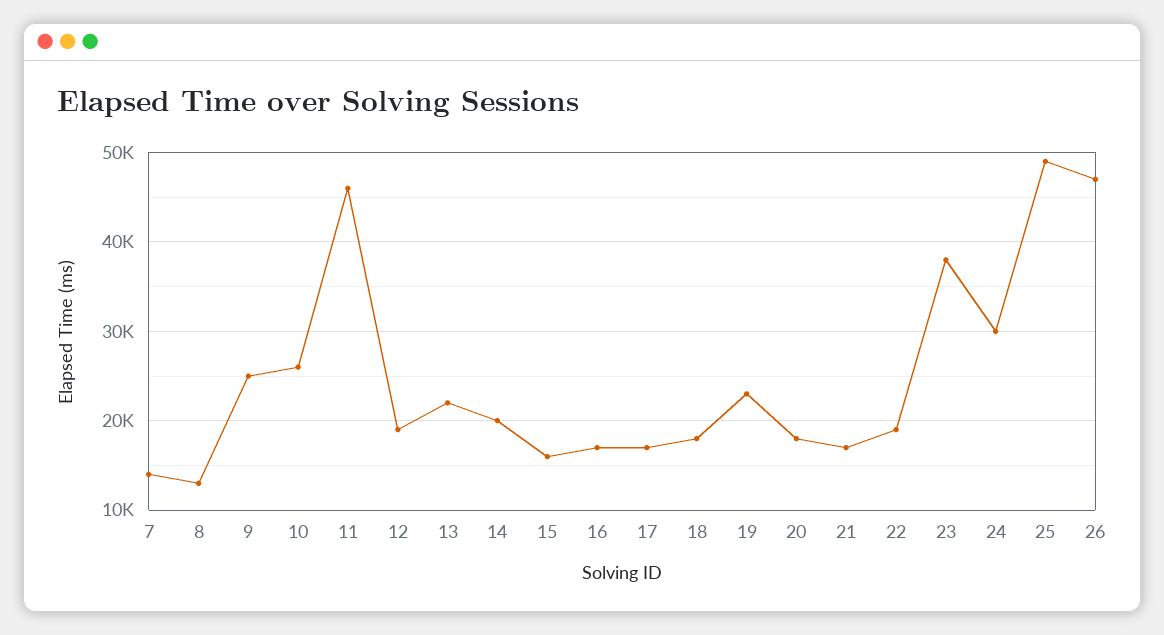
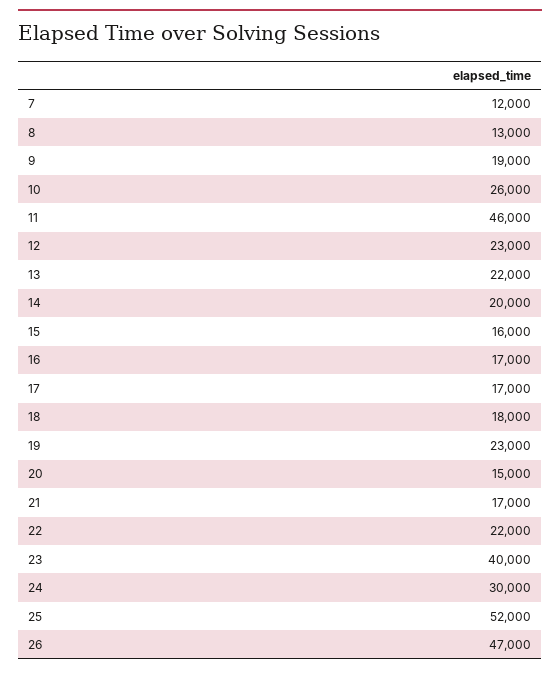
  {
-   "7": 14000,
+   "7": 12000,
    "8": 13000,
-   "9": 25000,
+   "9": 19000,
    "10": 26000,
    "11": 46000,
-   "12": 19000,
+   "12": 23000,
    "13": 22000,
    "14": 20000,
    "15": 16000,
    "16": 17000,
    "17": 17000,
    "18": 18000,
    "19": 23000,
-   "20": 18000,
+   "20": 15000,
    "21": 17000,
-   "22": 19000,
+   "22": 22000,
-   "23": 38000,
+   "23": 40000,
    "24": 30000,
-   "25": 49000,
+   "25": 52000,
    "26": 47000
  }

